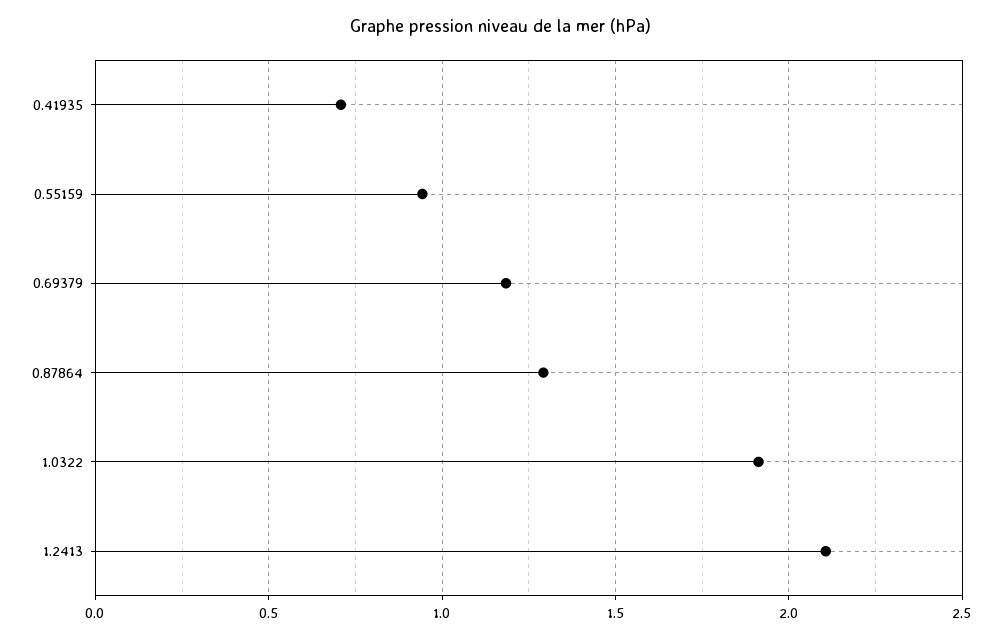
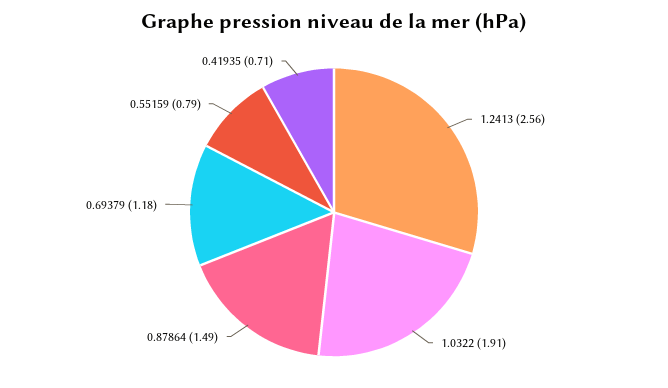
  {
    "0.41935": 0.71,
-   "0.55159": 0.95,
+   "0.55159": 0.79,
    "0.69379": 1.18,
-   "0.87864": 1.3,
+   "0.87864": 1.49,
    "1.0322": 1.91,
-   "1.2413": 2.1
+   "1.2413": 2.56
  }

